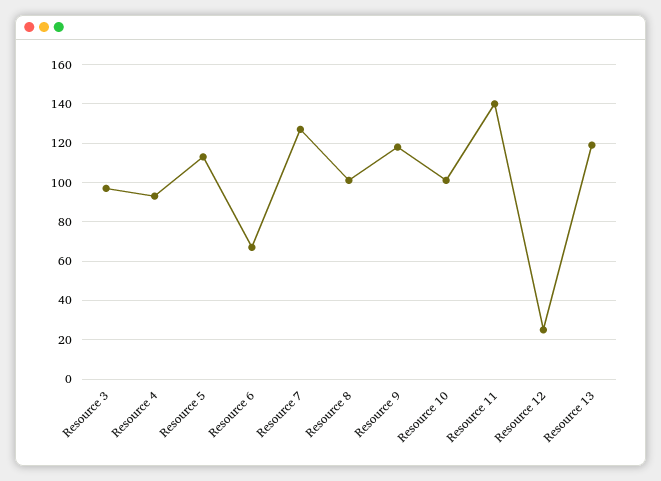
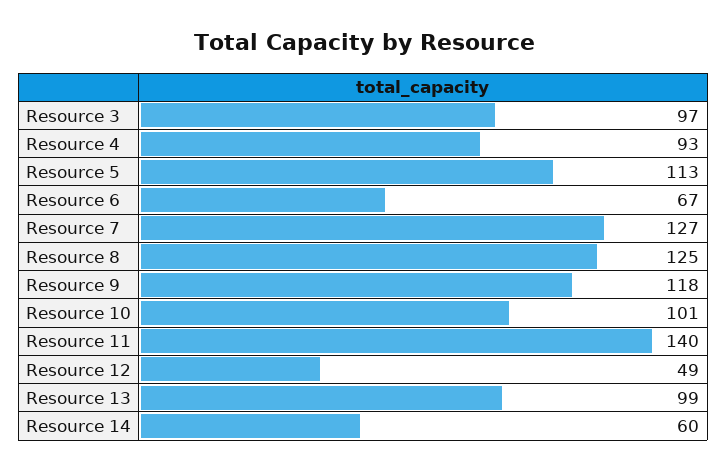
  {
    "Resource 3": 97,
    "Resource 4": 93,
    "Resource 5": 113,
    "Resource 6": 67,
    "Resource 7": 127,
-   "Resource 8": 100,
+   "Resource 8": 125,
    "Resource 9": 118,
    "Resource 10": 101,
    "Resource 11": 140,
-   "Resource 12": 25,
+   "Resource 12": 49,
-   "Resource 13": 120
+   "Resource 13": 99,
+   "Resource 14": 60
  }

